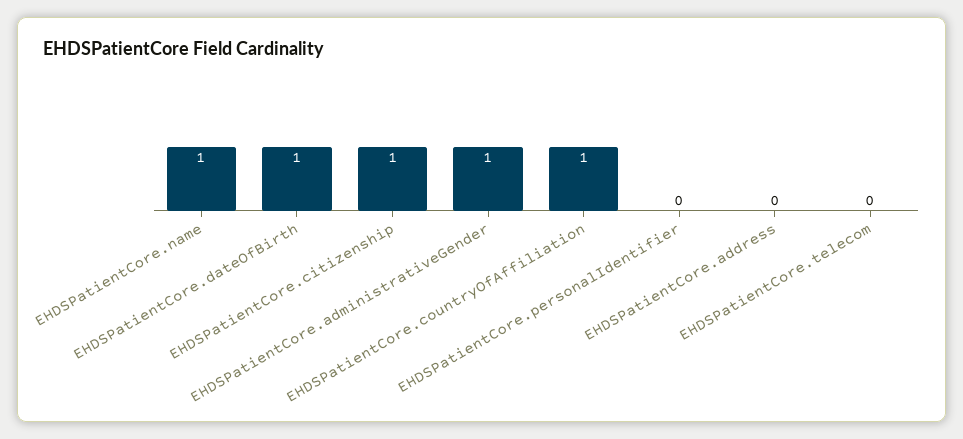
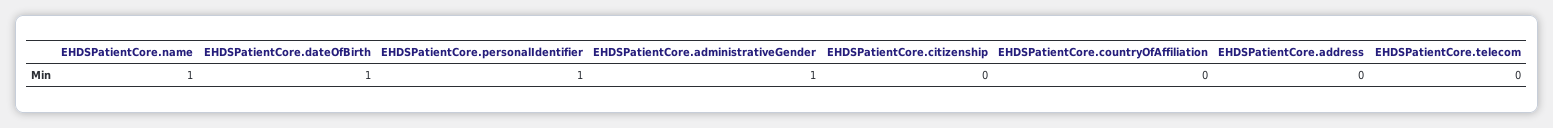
  {
    "EHDSPatientCore.name": 1,
    "EHDSPatientCore.dateOfBirth": 1,
-   "EHDSPatientCore.citizenship": 1,
+   "EHDSPatientCore.citizenship": 0,
    "EHDSPatientCore.administrativeGender": 1,
-   "EHDSPatientCore.countryOfAffiliation": 1,
+   "EHDSPatientCore.countryOfAffiliation": 0,
-   "EHDSPatientCore.personalIdentifier": 0,
+   "EHDSPatientCore.personalIdentifier": 1,
    "EHDSPatientCore.address": 0,
    "EHDSPatientCore.telecom": 0
  }

